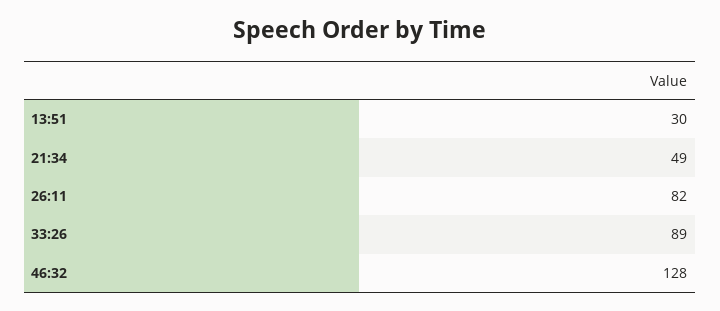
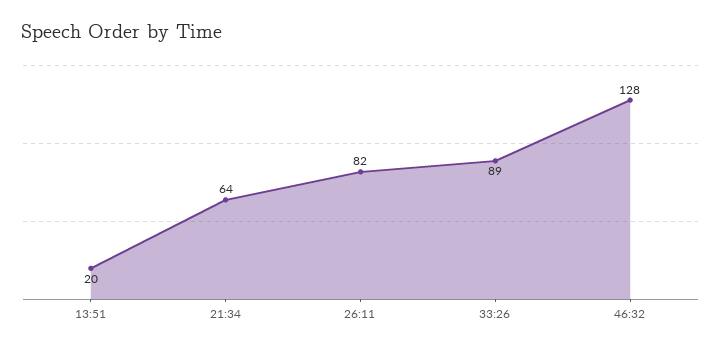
  {
-   "13:51": 30,
+   "13:51": 20,
-   "21:34": 49,
+   "21:34": 64,
    "26:11": 82,
    "33:26": 89,
    "46:32": 128
  }

